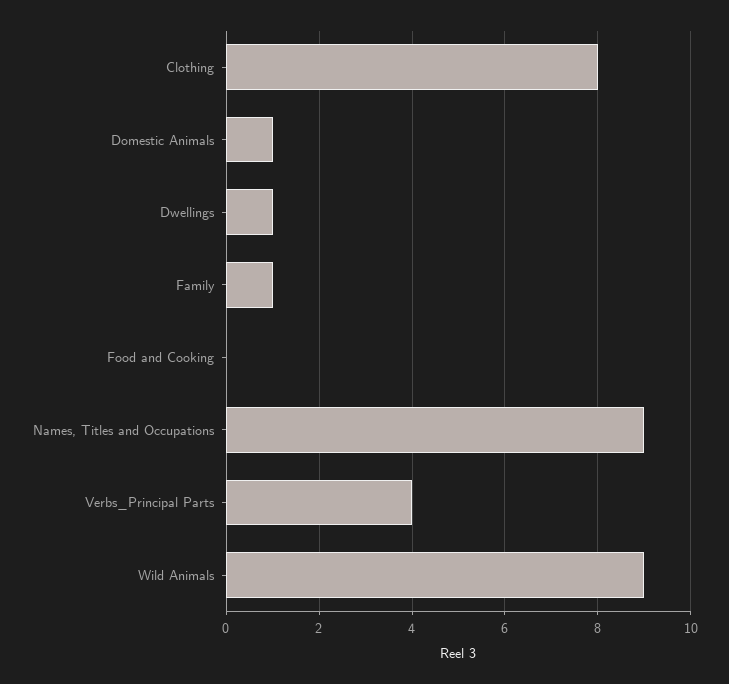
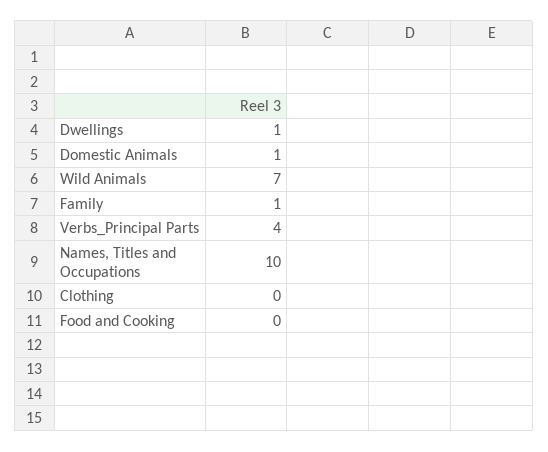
  {
-   "Clothing": 8,
+   "Clothing": 0,
    "Domestic Animals": 1,
    "Dwellings": 1,
    "Family": 1,
    "Food and Cooking": 0,
-   "Names, Titles and Occupations": 9,
+   "Names, Titles and Occupations": 10,
    "Verbs_Principal Parts": 4,
-   "Wild Animals": 9
+   "Wild Animals": 7
  }

